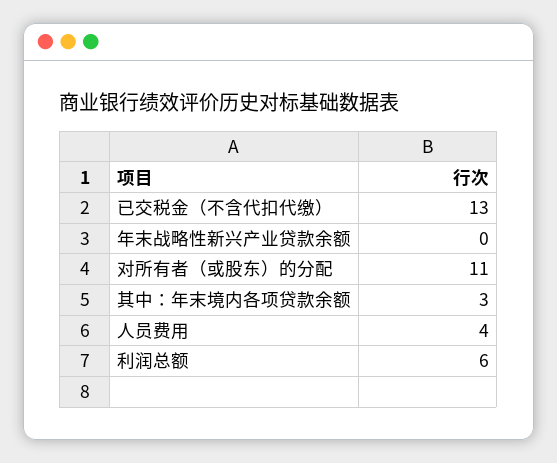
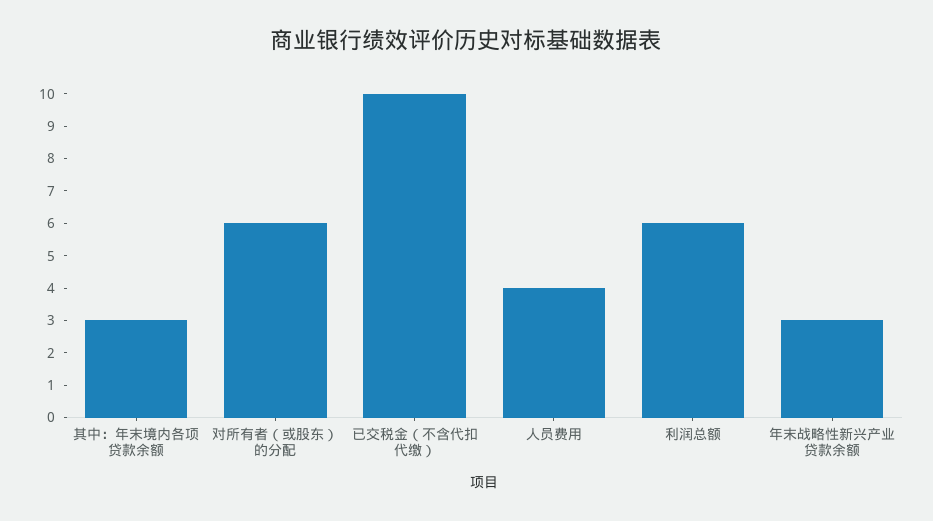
  {
-   "已交税金（不含代扣代缴）": 13,
+   "已交税金（不含代扣代缴）": 10,
-   "年末战略性新兴产业贷款余额": 0,
+   "年末战略性新兴产业贷款余额": 3,
-   "对所有者（或股东）的分配": 11,
+   "对所有者（或股东）的分配": 6,
    "其中：年末境内各项贷款余额": 3,
    "人员费用": 4,
    "利润总额": 6
  }

